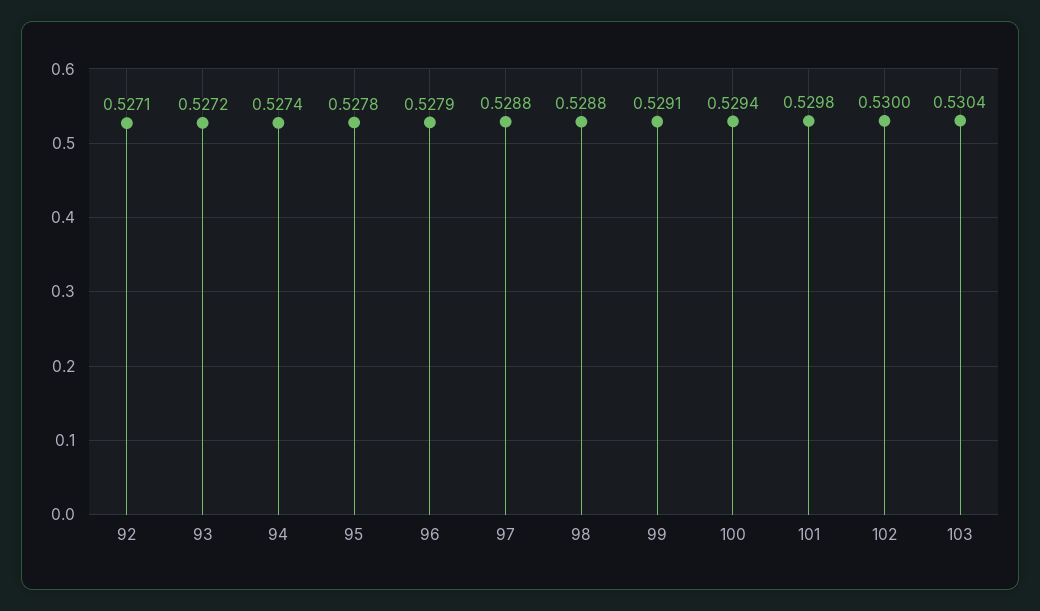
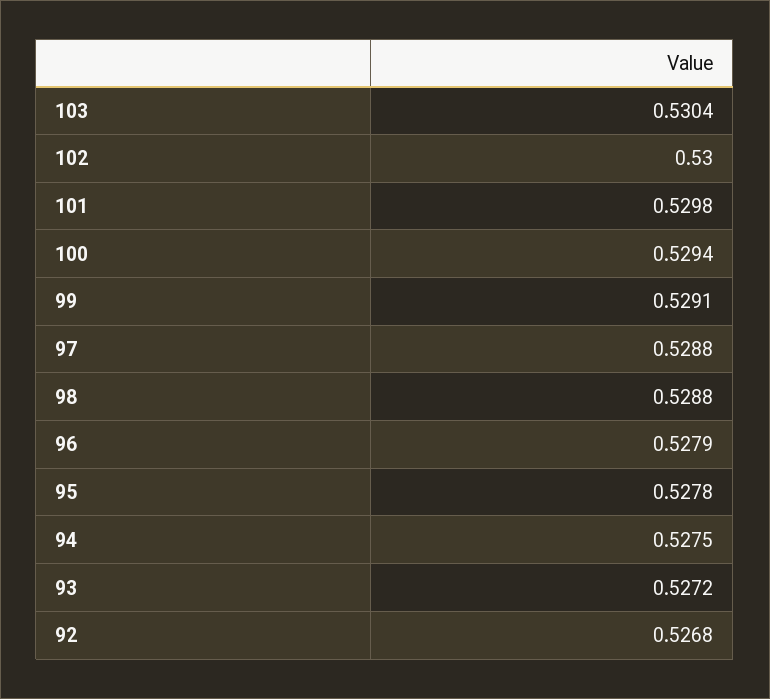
  {
-   "92": 0.5271,
+   "92": 0.5268,
    "93": 0.5272,
-   "94": 0.5274,
+   "94": 0.5275,
    "95": 0.5278,
    "96": 0.5279,
    "97": 0.5288,
    "98": 0.5288,
    "99": 0.5291,
    "100": 0.5294,
    "101": 0.5298,
    "102": 0.53,
    "103": 0.5304
  }

